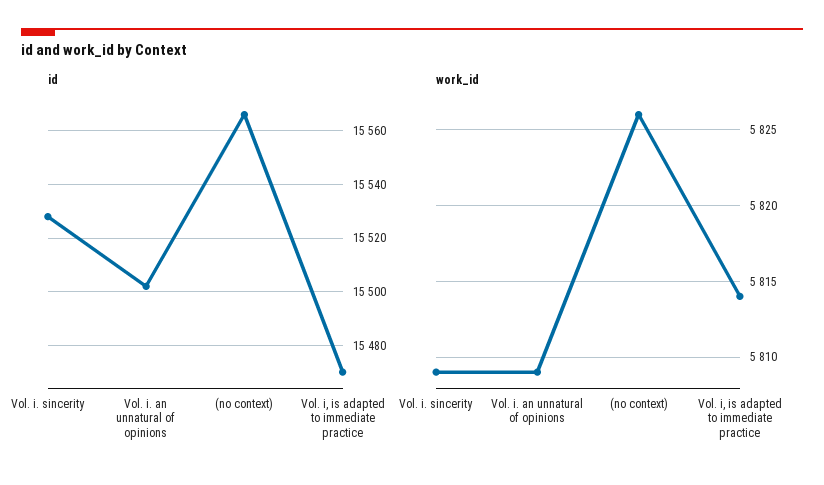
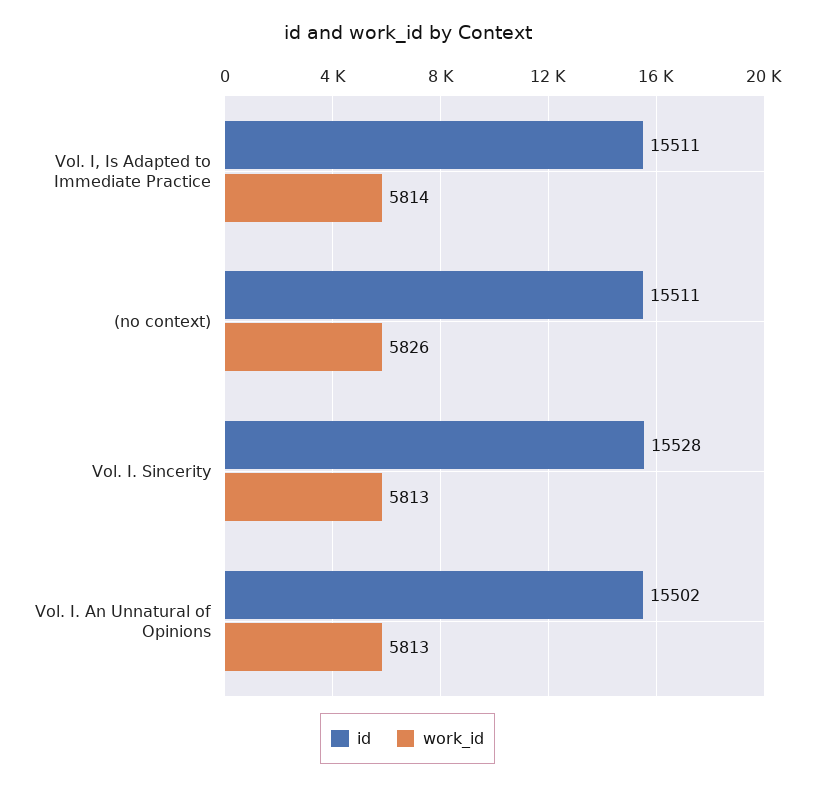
  {
    "id": {
      "Vol. i. sincerity": 15528,
      "Vol. i. an unnatural of opinions": 15502,
-     "(no context)": 15565,
+     "(no context)": 15511,
-     "Vol. i, is adapted to immediate practice": 15470
+     "Vol. i, is adapted to immediate practice": 15511
    },
    "work_id": {
-     "Vol. i. sincerity": 5809,
+     "Vol. i. sincerity": 5813,
-     "Vol. i. an unnatural of opinions": 5809,
+     "Vol. i. an unnatural of opinions": 5813,
      "(no context)": 5826,
      "Vol. i, is adapted to immediate practice": 5814
    }
  }

